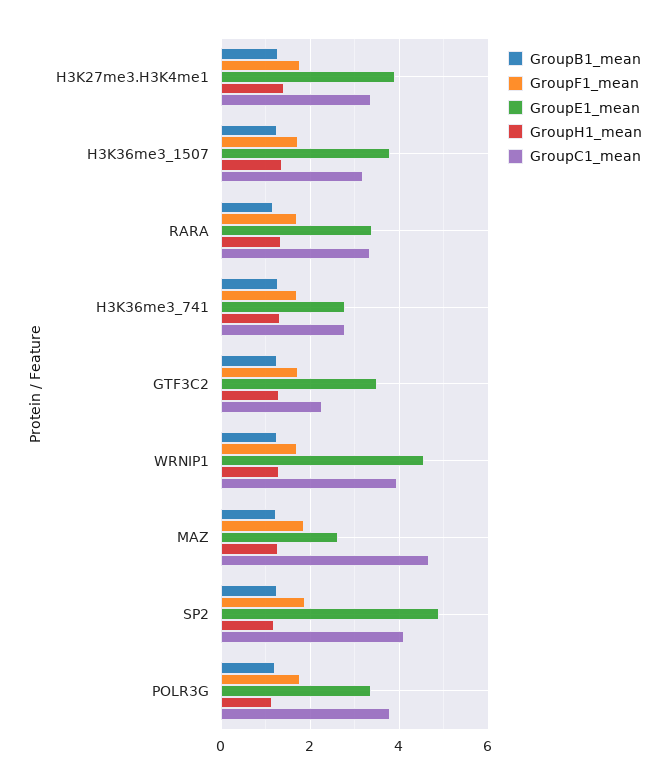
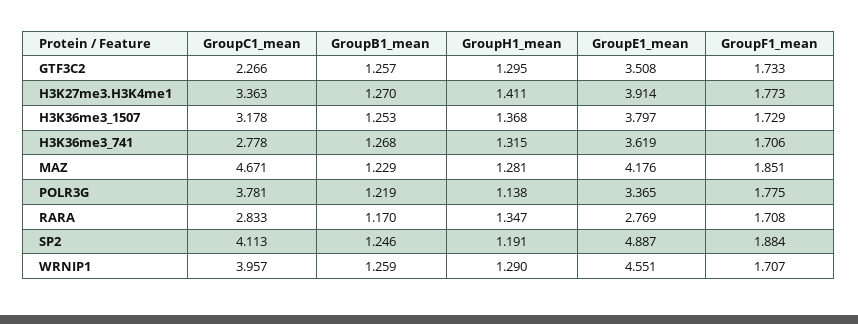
  {
    "GroupB1_mean": {
      "H3K27me3.H3K4me1": 1.27,
      "H3K36me3_1507": 1.253,
      "RARA": 1.17,
      "H3K36me3_741": 1.268,
      "GTF3C2": 1.257,
      "WRNIP1": 1.259,
      "MAZ": 1.229,
      "SP2": 1.246,
      "POLR3G": 1.219
    },
    "GroupF1_mean": {
      "H3K27me3.H3K4me1": 1.773,
      "H3K36me3_1507": 1.729,
      "RARA": 1.708,
      "H3K36me3_741": 1.706,
      "GTF3C2": 1.733,
      "WRNIP1": 1.707,
      "MAZ": 1.851,
      "SP2": 1.884,
      "POLR3G": 1.775
    },
    "GroupE1_mean": {
      "H3K27me3.H3K4me1": 3.914,
      "H3K36me3_1507": 3.797,
-     "RARA": 3.4,
+     "RARA": 2.769,
-     "H3K36me3_741": 2.8,
+     "H3K36me3_741": 3.619,
      "GTF3C2": 3.508,
      "WRNIP1": 4.551,
-     "MAZ": 2.6,
+     "MAZ": 4.176,
      "SP2": 4.887,
      "POLR3G": 3.365
    },
    "GroupH1_mean": {
      "H3K27me3.H3K4me1": 1.411,
      "H3K36me3_1507": 1.368,
      "RARA": 1.347,
      "H3K36me3_741": 1.315,
      "GTF3C2": 1.295,
      "WRNIP1": 1.29,
      "MAZ": 1.281,
      "SP2": 1.191,
      "POLR3G": 1.138
    },
    "GroupC1_mean": {
      "H3K27me3.H3K4me1": 3.363,
      "H3K36me3_1507": 3.178,
-     "RARA": 3.4,
+     "RARA": 2.833,
      "H3K36me3_741": 2.778,
      "GTF3C2": 2.266,
      "WRNIP1": 3.957,
      "MAZ": 4.671,
      "SP2": 4.113,
      "POLR3G": 3.781
    }
  }

